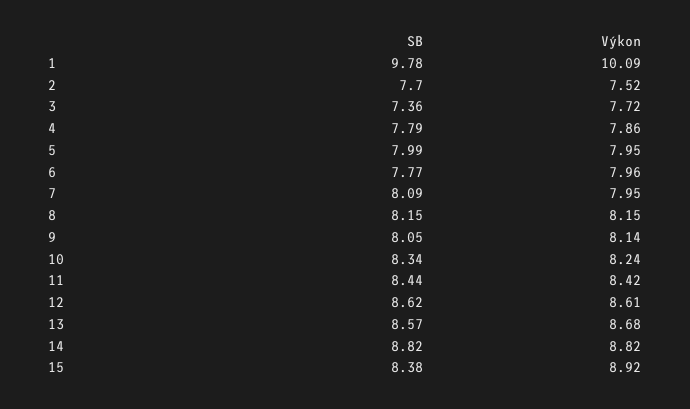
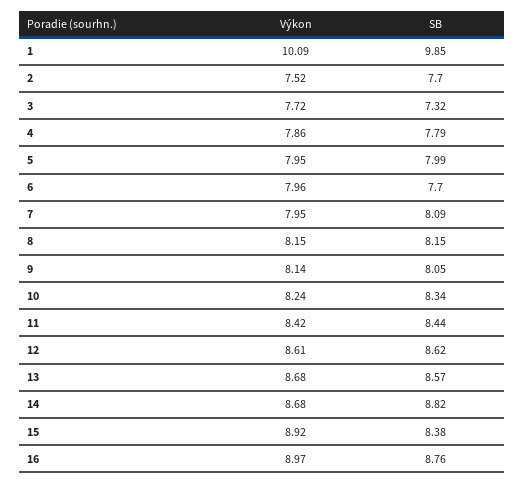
  {
    "SB": {
-     "1": 9.78,
+     "1": 9.85,
      "2": 7.7,
-     "3": 7.36,
+     "3": 7.32,
      "4": 7.79,
      "5": 7.99,
-     "6": 7.77,
+     "6": 7.7,
      "7": 8.09,
      "8": 8.15,
      "9": 8.05,
      "10": 8.34,
      "11": 8.44,
      "12": 8.62,
      "13": 8.57,
      "14": 8.82,
-     "15": 8.38
+     "15": 8.38,
+     "16": 8.76
    },
    "Výkon": {
      "1": 10.09,
      "2": 7.52,
      "3": 7.72,
      "4": 7.86,
      "5": 7.95,
      "6": 7.96,
      "7": 7.95,
      "8": 8.15,
      "9": 8.14,
      "10": 8.24,
      "11": 8.42,
      "12": 8.61,
      "13": 8.68,
-     "14": 8.82,
+     "14": 8.68,
-     "15": 8.92
+     "15": 8.92,
+     "16": 8.97
    }
  }

